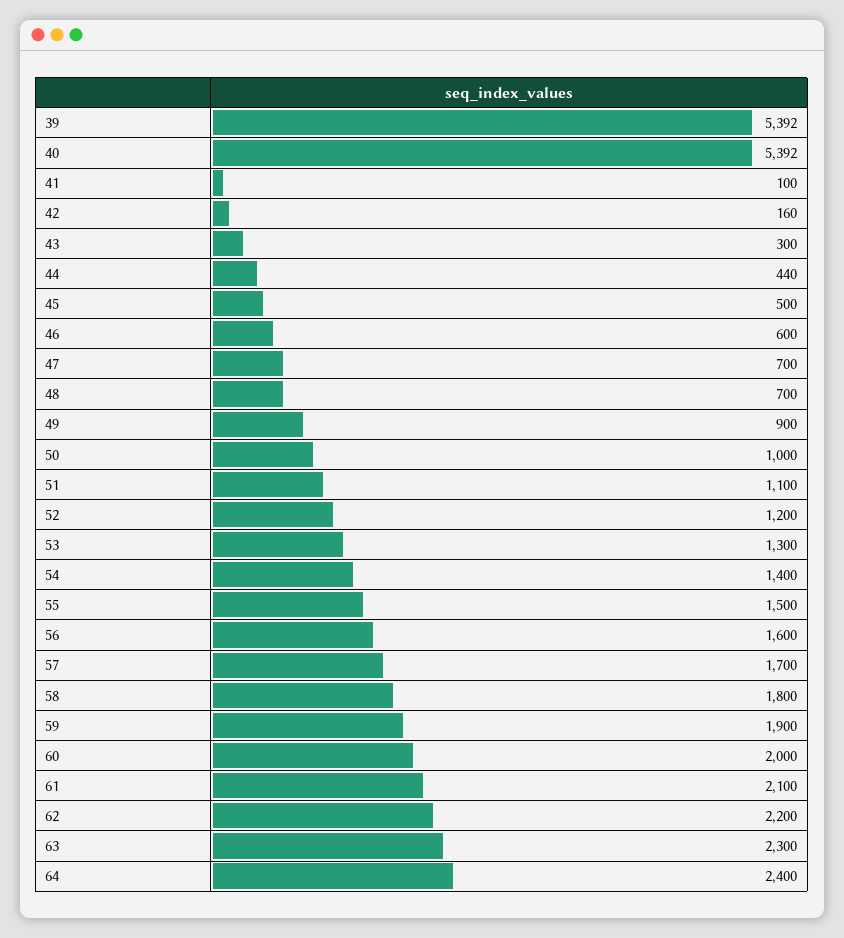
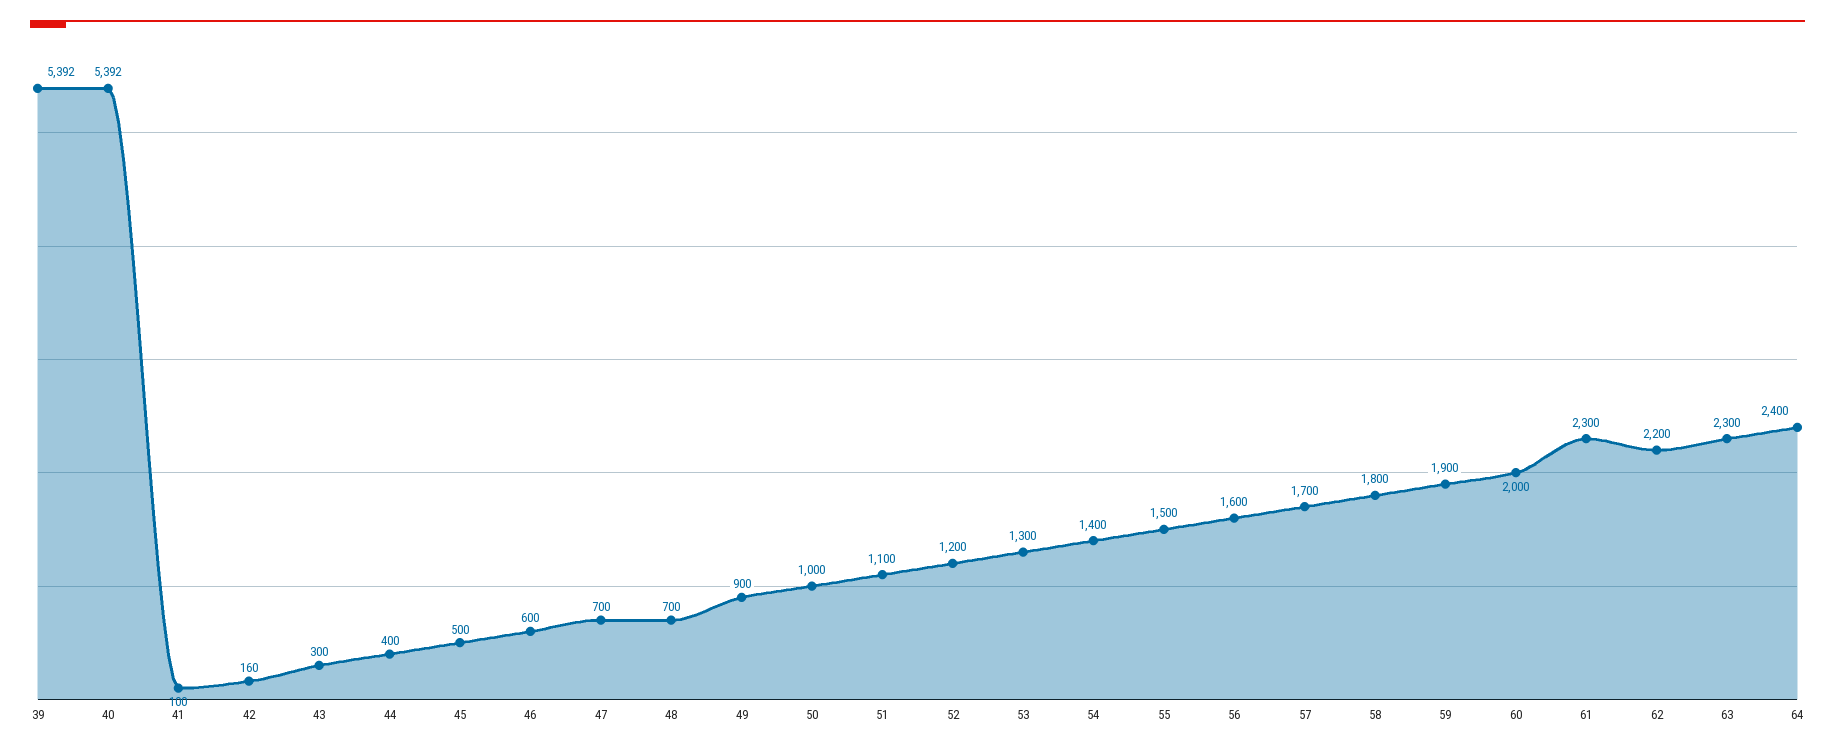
  {
    "39": 5392,
    "40": 5392,
    "41": 100,
    "42": 160,
    "43": 300,
-   "44": 440,
+   "44": 400,
    "45": 500,
    "46": 600,
    "47": 700,
    "48": 700,
    "49": 900,
    "50": 1000,
    "51": 1100,
    "52": 1200,
    "53": 1300,
    "54": 1400,
    "55": 1500,
    "56": 1600,
    "57": 1700,
    "58": 1800,
    "59": 1900,
    "60": 2000,
-   "61": 2100,
+   "61": 2300,
    "62": 2200,
    "63": 2300,
    "64": 2400
  }

